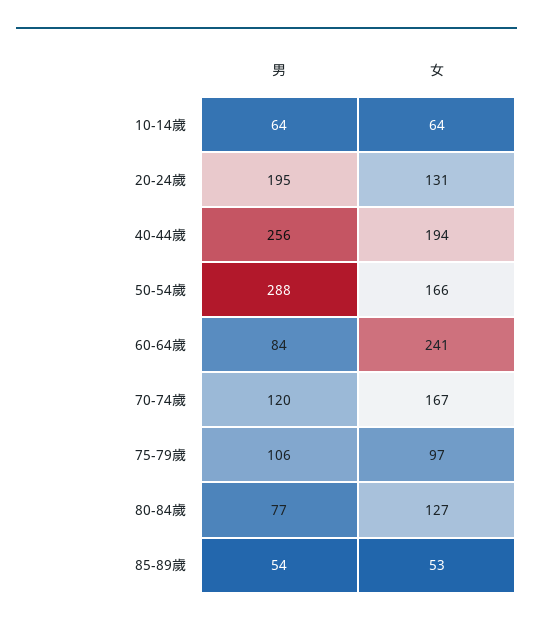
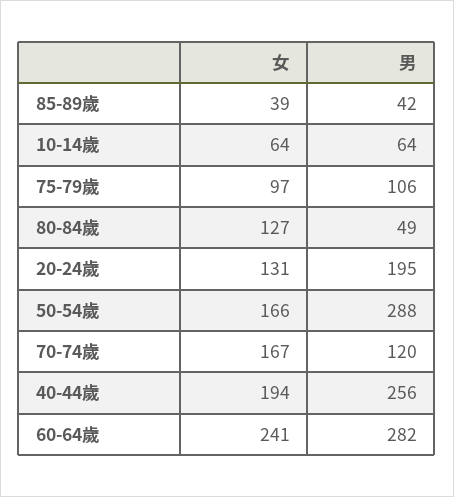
  {
    "男": {
      "10-14歲": 64,
      "20-24歲": 195,
      "40-44歲": 256,
      "50-54歲": 288,
-     "60-64歲": 84,
+     "60-64歲": 282,
      "70-74歲": 120,
      "75-79歲": 106,
-     "80-84歲": 77,
+     "80-84歲": 49,
-     "85-89歲": 54
+     "85-89歲": 42
    },
    "女": {
      "10-14歲": 64,
      "20-24歲": 131,
      "40-44歲": 194,
      "50-54歲": 166,
      "60-64歲": 241,
      "70-74歲": 167,
      "75-79歲": 97,
      "80-84歲": 127,
-     "85-89歲": 53
+     "85-89歲": 39
    }
  }

